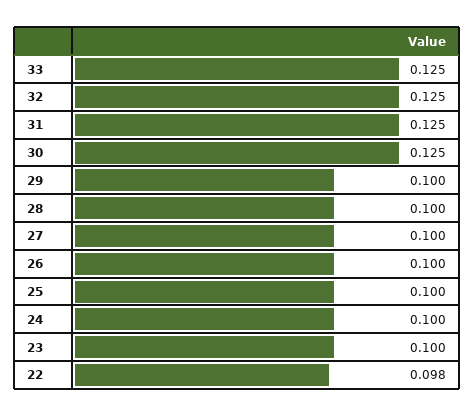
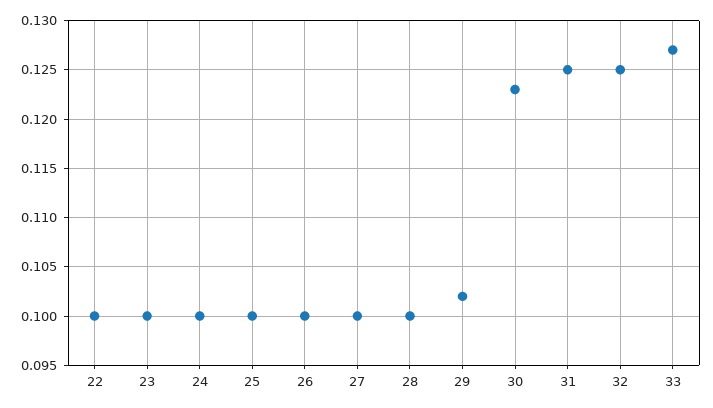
  {
-   "33": 0.125,
+   "33": 0.127,
    "32": 0.125,
    "31": 0.125,
-   "30": 0.125,
+   "30": 0.123,
-   "29": 0.1,
+   "29": 0.102,
    "28": 0.1,
    "27": 0.1,
    "26": 0.1,
    "25": 0.1,
    "24": 0.1,
    "23": 0.1,
-   "22": 0.098
+   "22": 0.1
  }

